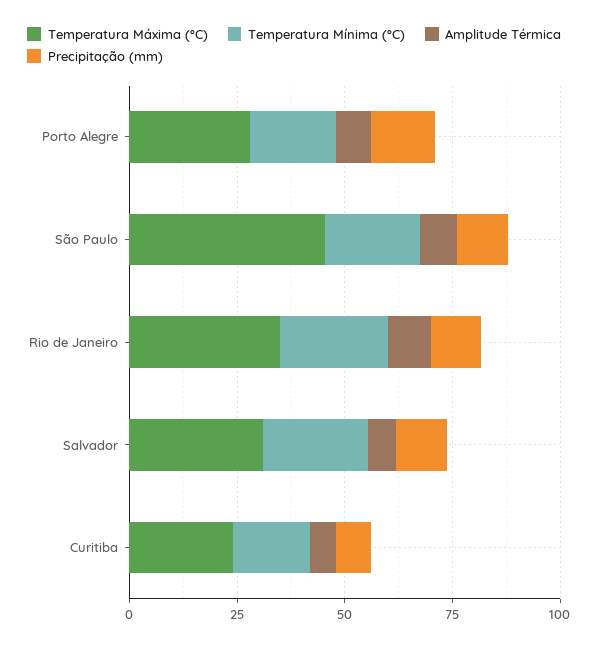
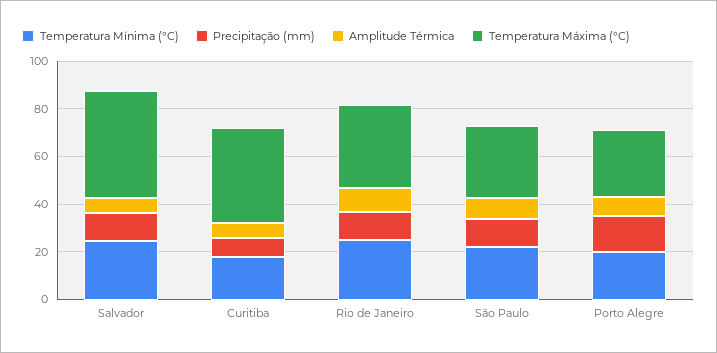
  {
    "Temperatura Máxima (°C)": {
      "Porto Alegre": 30,
-     "São Paulo": 45,
+     "São Paulo": 30,
      "Rio de Janeiro": 35,
-     "Salvador": 30,
+     "Salvador": 45,
-     "Curitiba": 25
+     "Curitiba": 40
    },
    "Temperatura Mínima (°C)": {
      "Porto Alegre": 20,
      "São Paulo": 20,
      "Rio de Janeiro": 25,
      "Salvador": 25,
      "Curitiba": 20
    },
    "Amplitude Térmica": {
      "Porto Alegre": 10,
      "São Paulo": 10,
      "Rio de Janeiro": 10,
      "Salvador": 5,
      "Curitiba": 5
    },
    "Precipitação (mm)": {
      "Porto Alegre": 15,
      "São Paulo": 10,
      "Rio de Janeiro": 10,
      "Salvador": 10,
      "Curitiba": 10
    }
  }

